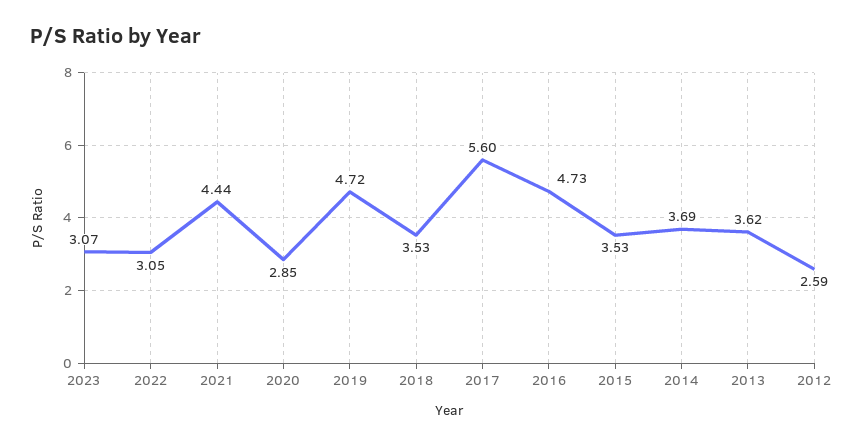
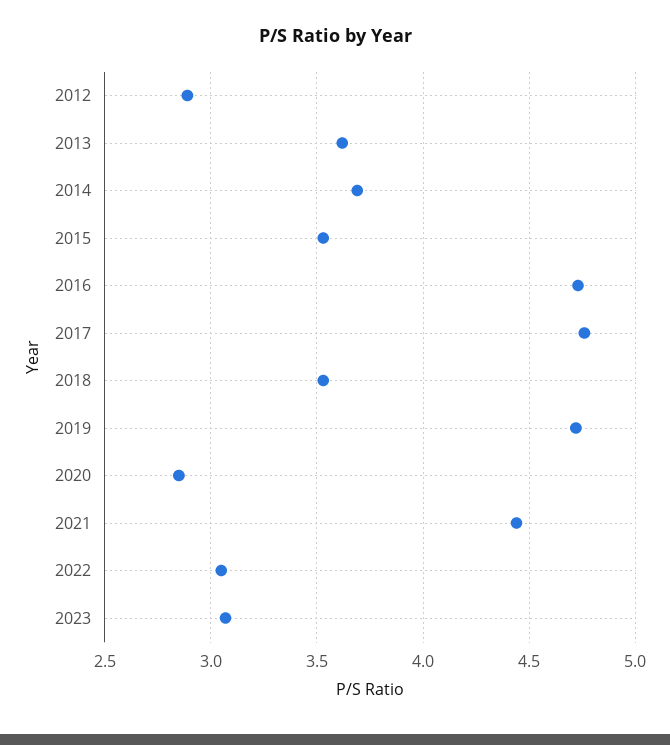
  {
    "2023": 3.07,
    "2022": 3.05,
    "2021": 4.44,
    "2020": 2.85,
    "2019": 4.72,
    "2018": 3.53,
-   "2017": 5.6,
+   "2017": 4.75,
    "2016": 4.73,
    "2015": 3.53,
    "2014": 3.69,
    "2013": 3.62,
-   "2012": 2.59
+   "2012": 2.9
  }

